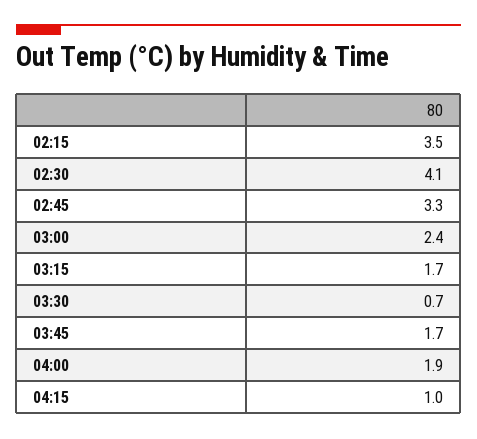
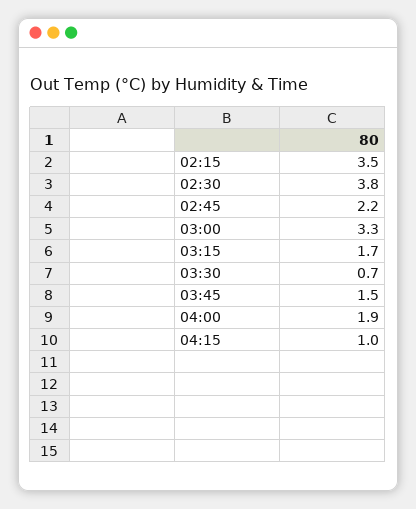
  {
    "02:15": 3.5,
-   "02:30": 4.1,
+   "02:30": 3.8,
-   "02:45": 3.3,
+   "02:45": 2.2,
-   "03:00": 2.4,
+   "03:00": 3.3,
    "03:15": 1.7,
    "03:30": 0.7,
-   "03:45": 1.7,
+   "03:45": 1.5,
    "04:00": 1.9,
    "04:15": 1
  }

